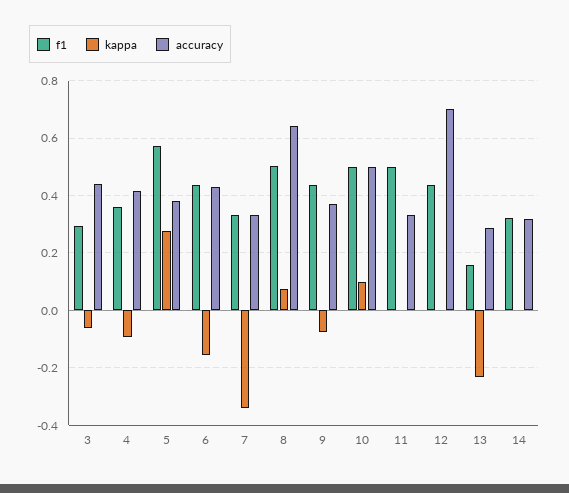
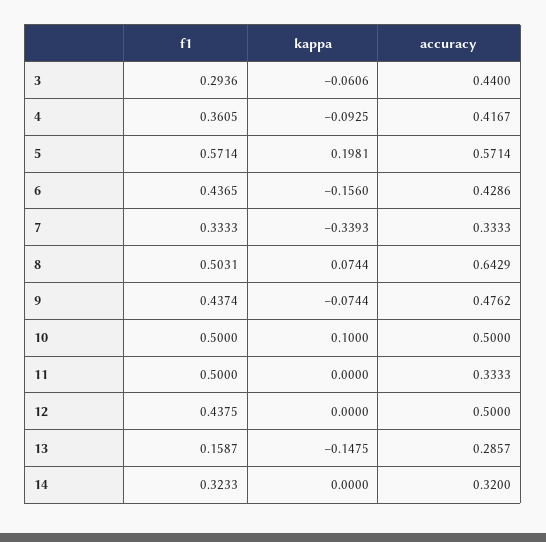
  {
    "f1": {
      "3": 0.2936,
      "4": 0.3605,
      "5": 0.5714,
      "6": 0.4365,
      "7": 0.3333,
      "8": 0.5031,
      "9": 0.4374,
      "10": 0.5,
      "11": 0.5,
      "12": 0.4375,
      "13": 0.1587,
      "14": 0.3233
    },
    "kappa": {
      "3": -0.0606,
      "4": -0.0925,
-     "5": 0.275,
+     "5": 0.1981,
      "6": -0.156,
      "7": -0.3393,
      "8": 0.0744,
      "9": -0.0744,
      "10": 0.1,
      "11": 0,
      "12": 0,
-     "13": -0.225,
+     "13": -0.1475,
      "14": 0
    },
    "accuracy": {
      "3": 0.44,
      "4": 0.4167,
-     "5": 0.375,
+     "5": 0.5714,
      "6": 0.4286,
      "7": 0.3333,
      "8": 0.6429,
-     "9": 0.375,
+     "9": 0.4762,
      "10": 0.5,
      "11": 0.3333,
-     "12": 0.7,
+     "12": 0.5,
      "13": 0.2857,
      "14": 0.32
    }
  }

